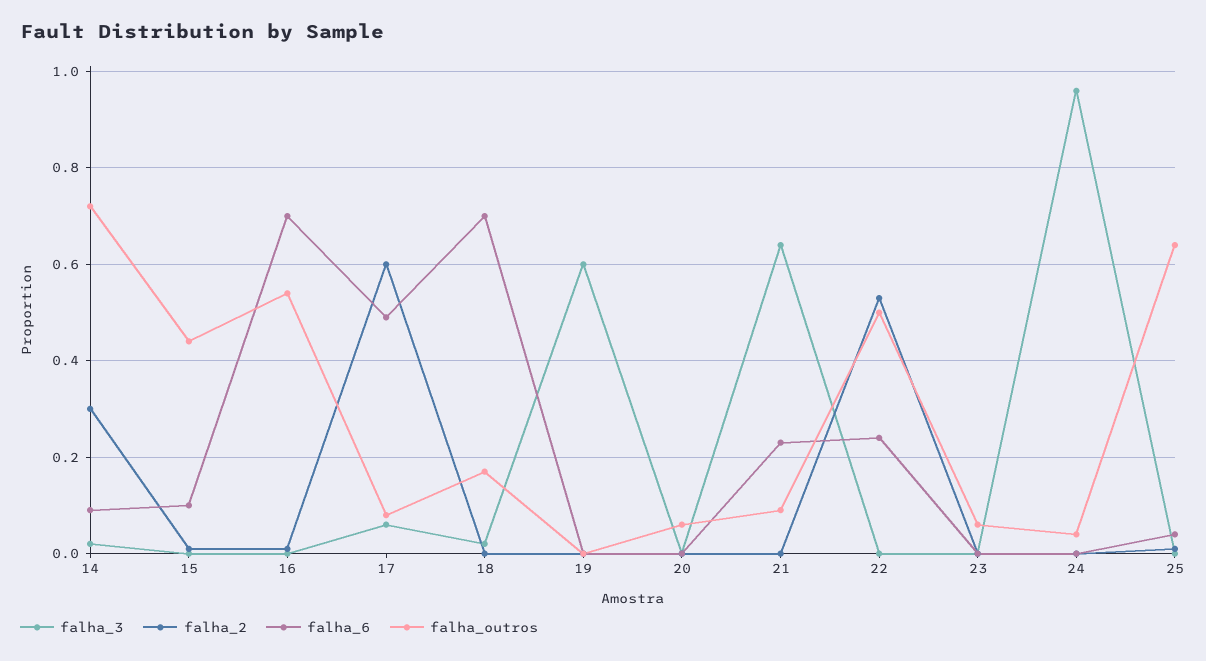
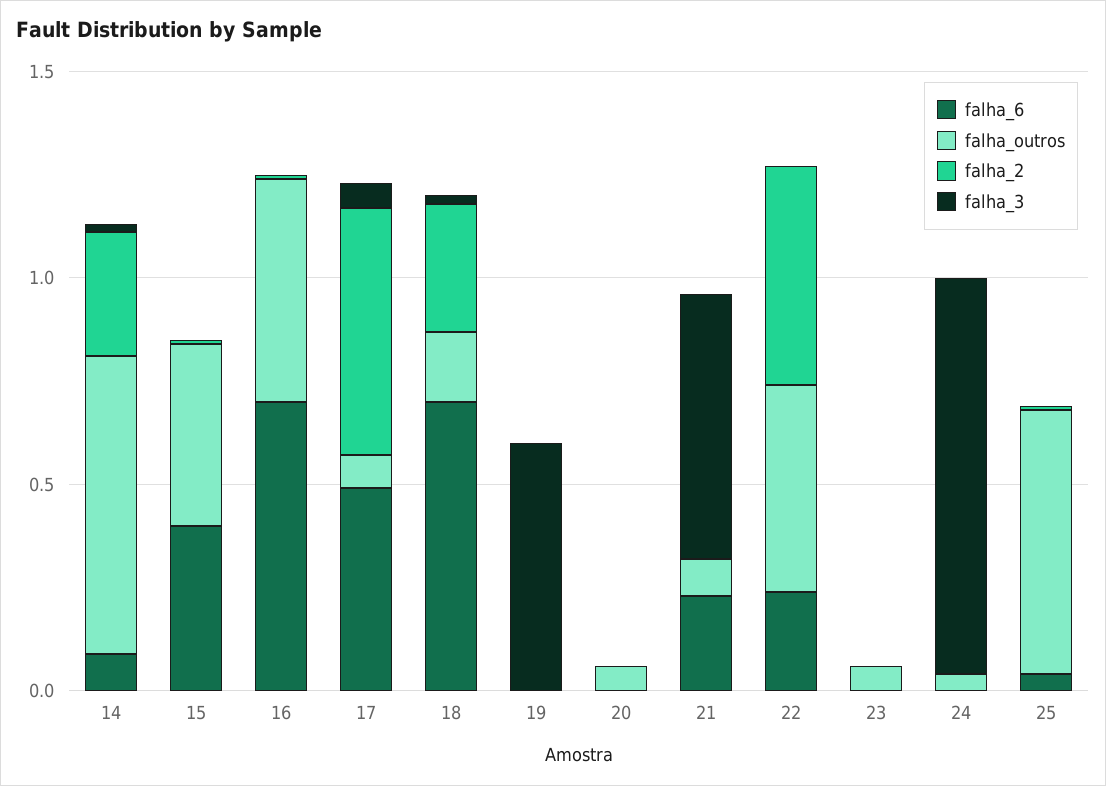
  {
    "falha_3": {
      "14": 0,
      "15": 0,
      "16": 0,
      "17": 0.05,
      "18": 0,
      "19": 0.6,
      "20": 0,
      "21": 0.65,
      "22": 0,
      "23": 0,
      "24": 0.95,
      "25": 0
    },
    "falha_2": {
      "14": 0.3,
      "15": 0,
      "16": 0,
      "17": 0.6,
-     "18": 0,
+     "18": 0.3,
      "19": 0,
      "20": 0,
      "21": 0,
      "22": 0.55,
      "23": 0,
      "24": 0,
      "25": 0
    },
    "falha_6": {
      "14": 0.1,
-     "15": 0.1,
+     "15": 0.4,
      "16": 0.7,
      "17": 0.5,
      "18": 0.7,
      "19": 0,
      "20": 0,
      "21": 0.25,
      "22": 0.25,
      "23": 0,
      "24": 0,
      "25": 0.05
    },
    "falha_outros": {
      "14": 0.7,
      "15": 0.45,
      "16": 0.55,
      "17": 0.1,
      "18": 0.15,
      "19": 0,
      "20": 0.05,
      "21": 0.1,
      "22": 0.5,
      "23": 0.05,
      "24": 0.05,
      "25": 0.65
    }
  }

